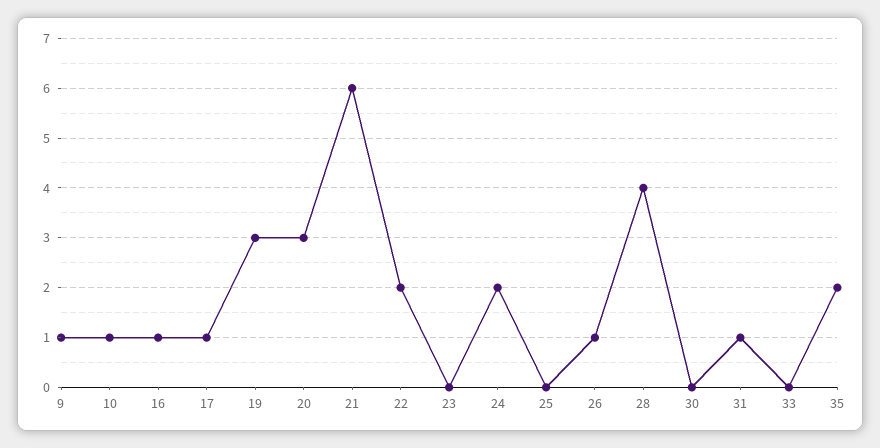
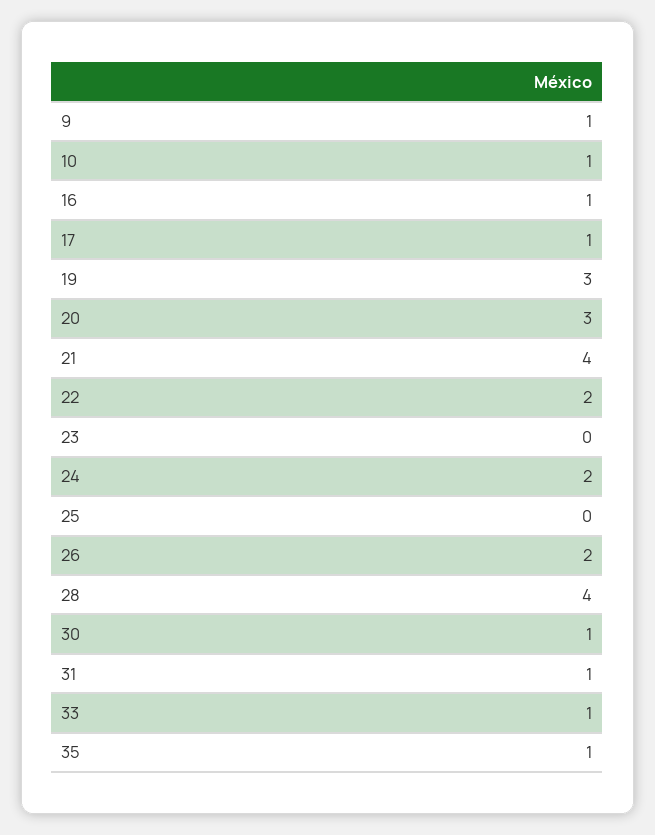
  {
    "9": 1,
    "10": 1,
    "16": 1,
    "17": 1,
    "19": 3,
    "20": 3,
-   "21": 6,
+   "21": 4,
    "22": 2,
    "23": 0,
    "24": 2,
    "25": 0,
-   "26": 1,
+   "26": 2,
    "28": 4,
-   "30": 0,
+   "30": 1,
    "31": 1,
-   "33": 0,
+   "33": 1,
-   "35": 2
+   "35": 1
  }

